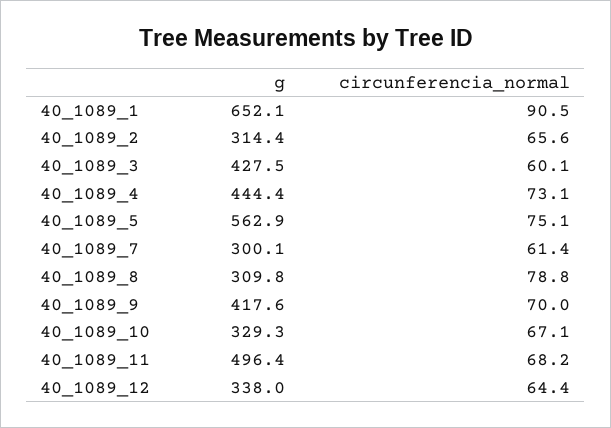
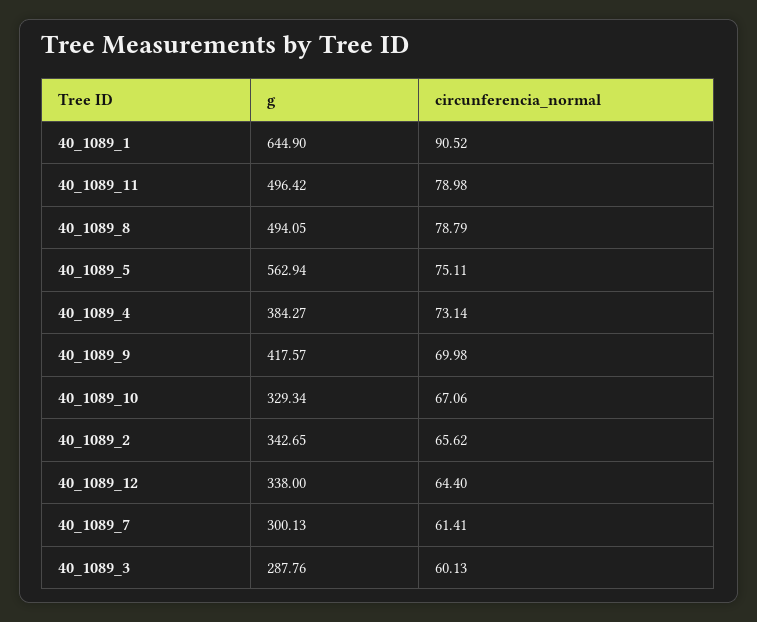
  {
    "g": {
-     "40_1089_1": 652.1,
+     "40_1089_1": 644.9,
-     "40_1089_2": 314.4,
+     "40_1089_2": 342.65,
-     "40_1089_3": 427.5,
+     "40_1089_3": 287.76,
-     "40_1089_4": 444.4,
+     "40_1089_4": 384.27,
      "40_1089_5": 562.94,
      "40_1089_7": 300.13,
-     "40_1089_8": 309.8,
+     "40_1089_8": 494.05,
      "40_1089_9": 417.57,
      "40_1089_10": 329.34,
      "40_1089_11": 496.42,
      "40_1089_12": 338
    },
    "circunferencia_normal": {
      "40_1089_1": 90.52,
      "40_1089_2": 65.62,
      "40_1089_3": 60.13,
      "40_1089_4": 73.14,
      "40_1089_5": 75.11,
      "40_1089_7": 61.41,
      "40_1089_8": 78.79,
      "40_1089_9": 69.98,
      "40_1089_10": 67.06,
-     "40_1089_11": 68.2,
+     "40_1089_11": 78.98,
      "40_1089_12": 64.4
    }
  }

